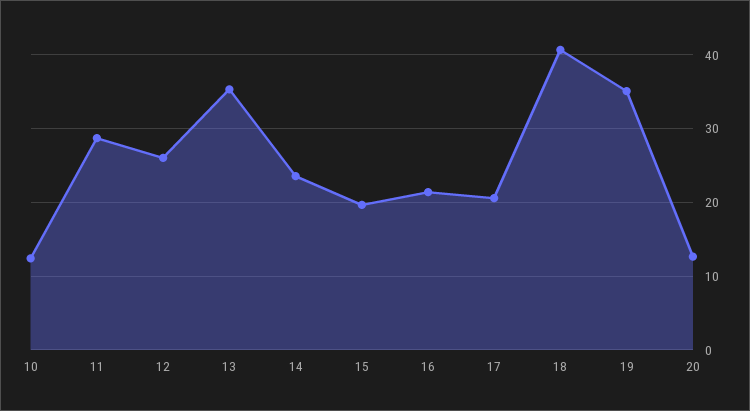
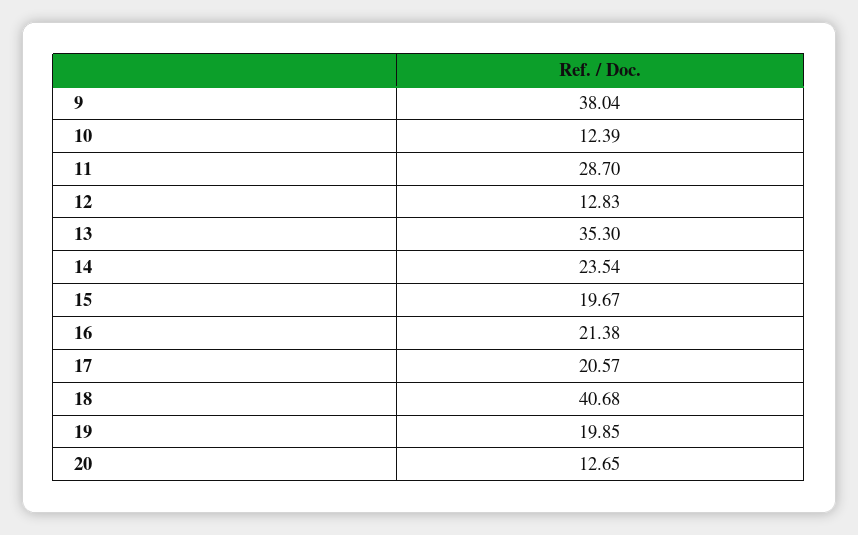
  {
    "10": 12.39,
    "11": 28.7,
-   "12": 26,
+   "12": 12.83,
    "13": 35.3,
    "14": 23.54,
    "15": 19.67,
    "16": 21.38,
    "17": 20.57,
    "18": 40.68,
-   "19": 35,
+   "19": 19.85,
-   "20": 12.65
+   "20": 12.65,
+   "9": 38.04
  }

